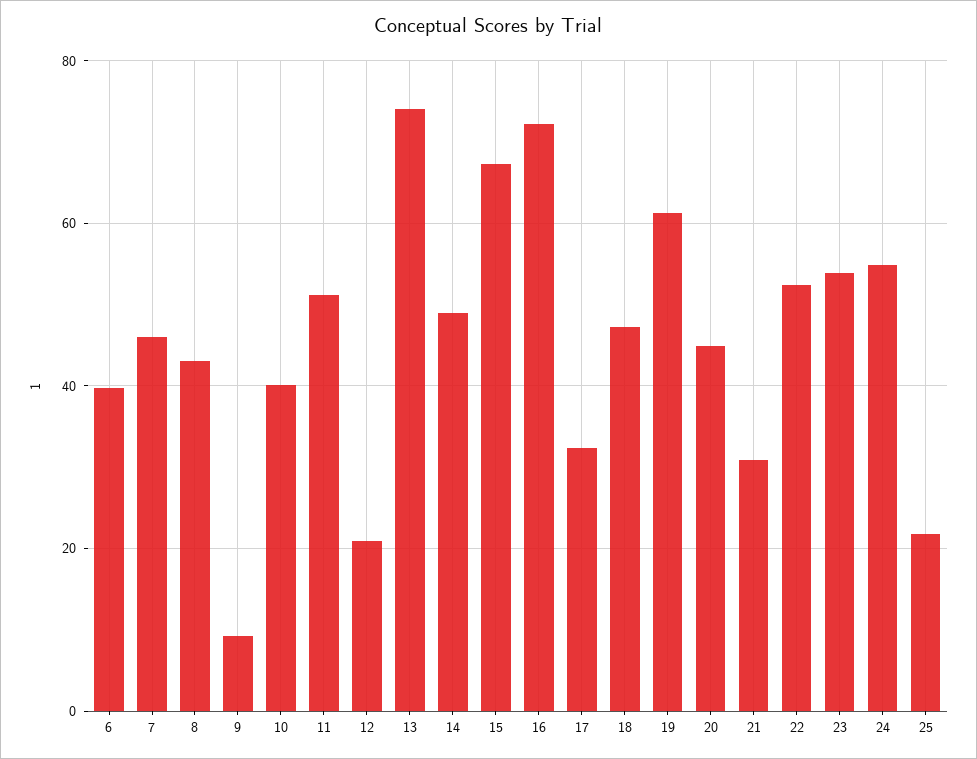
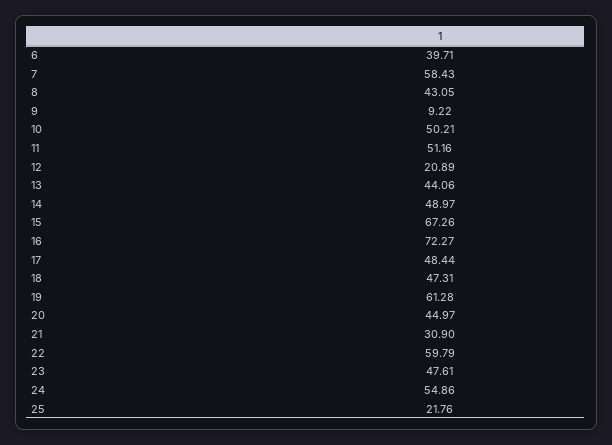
  {
    "6": 39.71,
-   "7": 46,
+   "7": 58.43,
    "8": 43.05,
    "9": 9.22,
-   "10": 40,
+   "10": 50.21,
    "11": 51.16,
    "12": 20.89,
-   "13": 74,
+   "13": 44.06,
    "14": 48.97,
    "15": 67.26,
    "16": 72.27,
-   "17": 32,
+   "17": 48.44,
    "18": 47.31,
    "19": 61.28,
    "20": 44.97,
    "21": 30.9,
-   "22": 52,
+   "22": 59.79,
-   "23": 54,
+   "23": 47.61,
    "24": 54.86,
    "25": 21.76
  }

